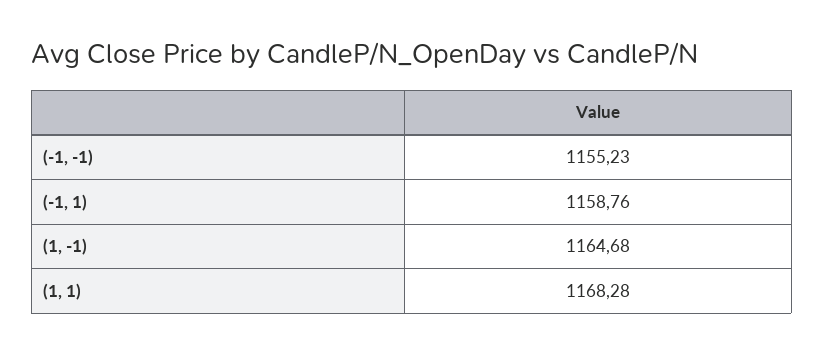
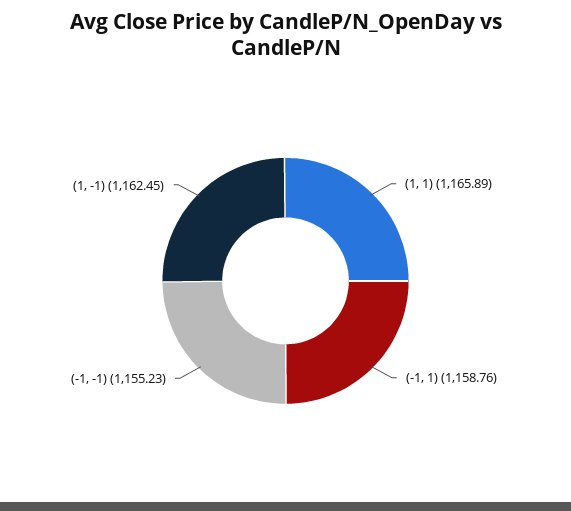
  {
    "(-1, -1)": 1155.23,
    "(-1, 1)": 1158.76,
-   "(1, -1)": 1164.68,
+   "(1, -1)": 1162.45,
-   "(1, 1)": 1168.28
+   "(1, 1)": 1165.89
  }

